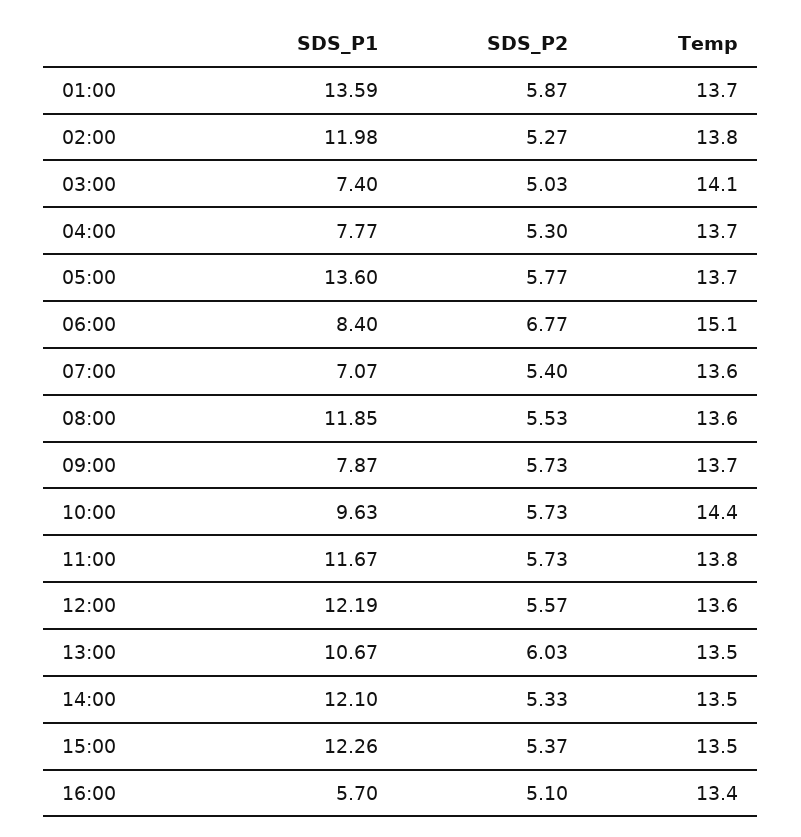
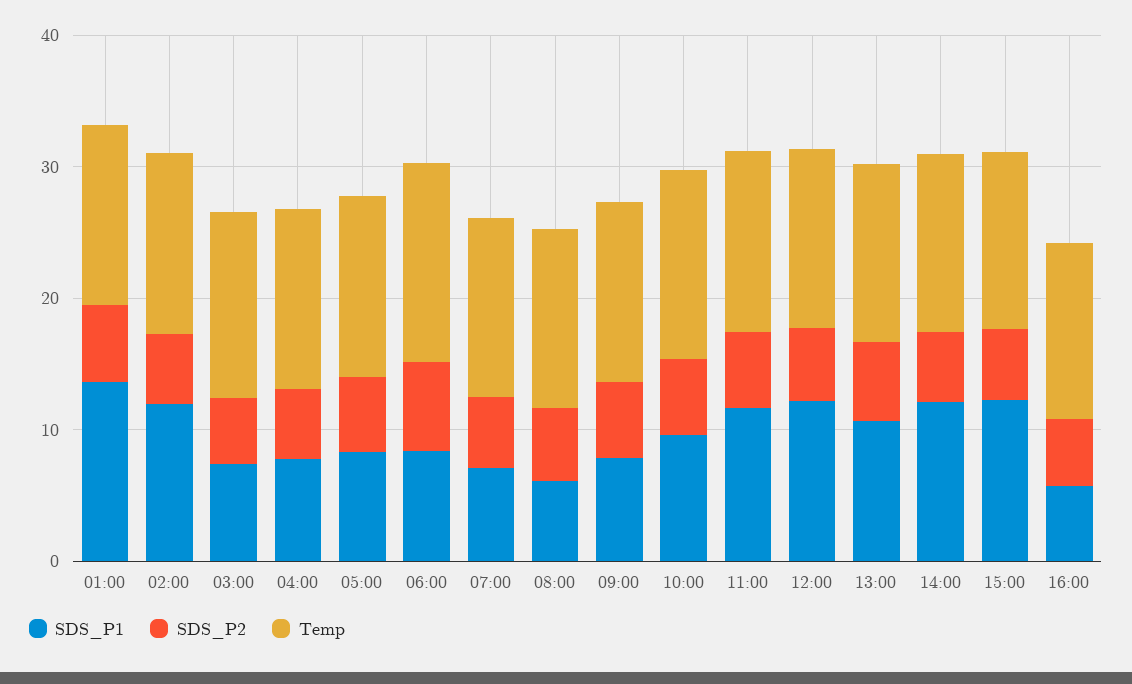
  {
    "SDS_P1": {
      "01:00": 13.59,
      "02:00": 11.98,
      "03:00": 7.4,
      "04:00": 7.77,
-     "05:00": 13.6,
+     "05:00": 8,
      "06:00": 8.4,
      "07:00": 7.07,
-     "08:00": 11.85,
+     "08:00": 6,
      "09:00": 7.87,
      "10:00": 9.63,
      "11:00": 11.67,
      "12:00": 12.19,
      "13:00": 10.67,
      "14:00": 12.1,
      "15:00": 12.26,
      "16:00": 5.7
    },
    "SDS_P2": {
      "01:00": 5.87,
      "02:00": 5.27,
      "03:00": 5.03,
      "04:00": 5.3,
      "05:00": 5.77,
      "06:00": 6.77,
      "07:00": 5.4,
      "08:00": 5.53,
      "09:00": 5.73,
      "10:00": 5.73,
      "11:00": 5.73,
      "12:00": 5.57,
      "13:00": 6.03,
      "14:00": 5.33,
      "15:00": 5.37,
      "16:00": 5.1
    },
    "Temp": {
      "01:00": 13.7,
      "02:00": 13.8,
      "03:00": 14.1,
      "04:00": 13.7,
      "05:00": 13.7,
      "06:00": 15.1,
      "07:00": 13.6,
      "08:00": 13.6,
      "09:00": 13.7,
      "10:00": 14.4,
      "11:00": 13.8,
      "12:00": 13.6,
      "13:00": 13.5,
      "14:00": 13.5,
      "15:00": 13.5,
      "16:00": 13.4
    }
  }

